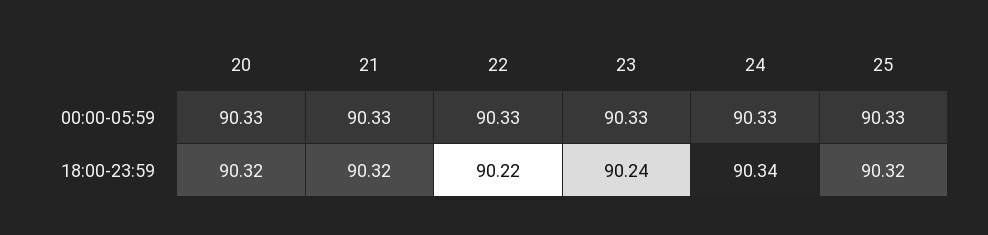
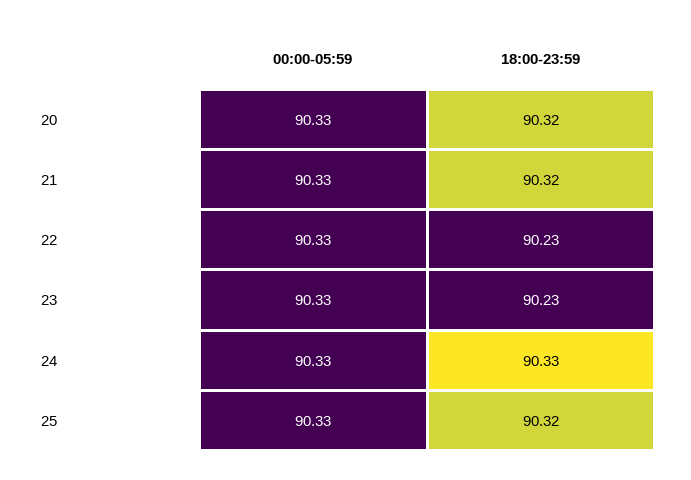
  {
    "20": {
      "00:00-05:59": 90.33,
      "18:00-23:59": 90.32
    },
    "21": {
      "00:00-05:59": 90.33,
      "18:00-23:59": 90.32
    },
    "22": {
      "00:00-05:59": 90.33,
-     "18:00-23:59": 90.22
+     "18:00-23:59": 90.23
    },
    "23": {
      "00:00-05:59": 90.33,
-     "18:00-23:59": 90.24
+     "18:00-23:59": 90.23
    },
    "24": {
      "00:00-05:59": 90.33,
-     "18:00-23:59": 90.34
+     "18:00-23:59": 90.33
    },
    "25": {
      "00:00-05:59": 90.33,
      "18:00-23:59": 90.32
    }
  }

